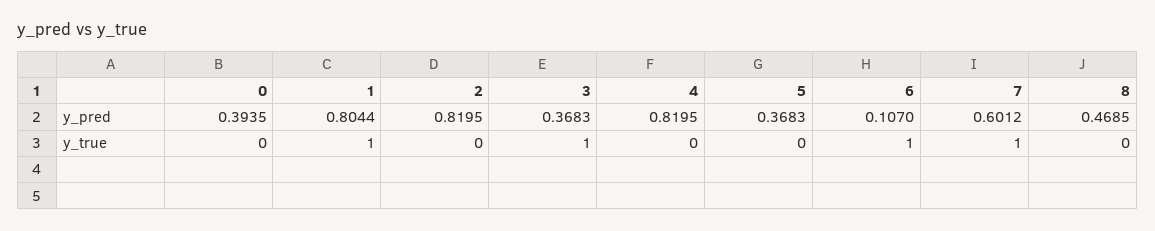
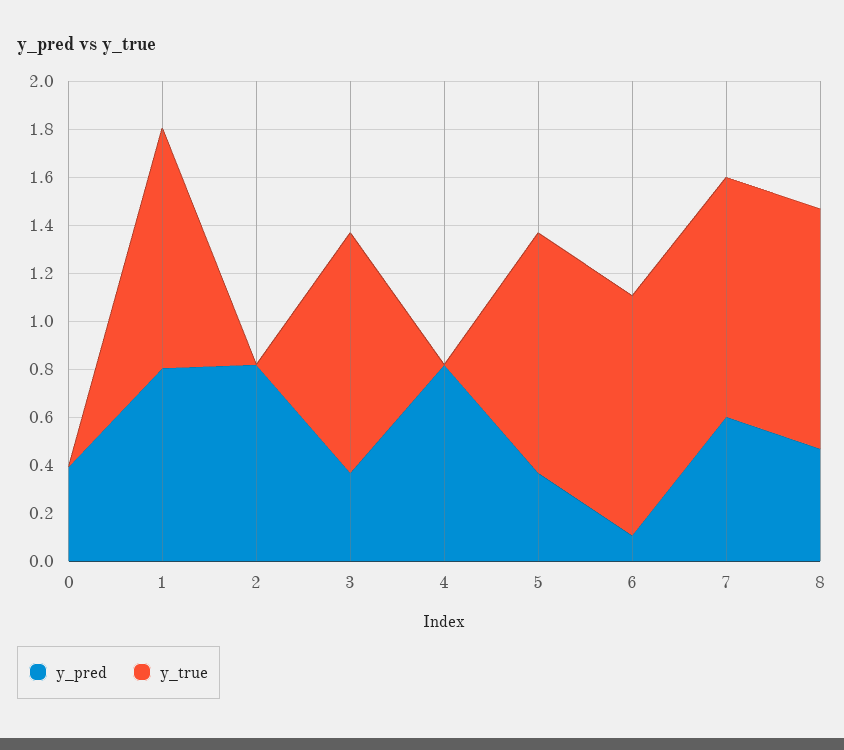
  {
    "y_pred": {
      "0": 0.3935,
      "1": 0.8044,
      "2": 0.8195,
      "3": 0.3683,
      "4": 0.8195,
      "5": 0.3683,
      "6": 0.107,
      "7": 0.6012,
      "8": 0.4685
    },
    "y_true": {
      "0": 0,
      "1": 1,
      "2": 0,
      "3": 1,
      "4": 0,
-     "5": 0,
+     "5": 1,
      "6": 1,
      "7": 1,
-     "8": 0
+     "8": 1
    }
  }

